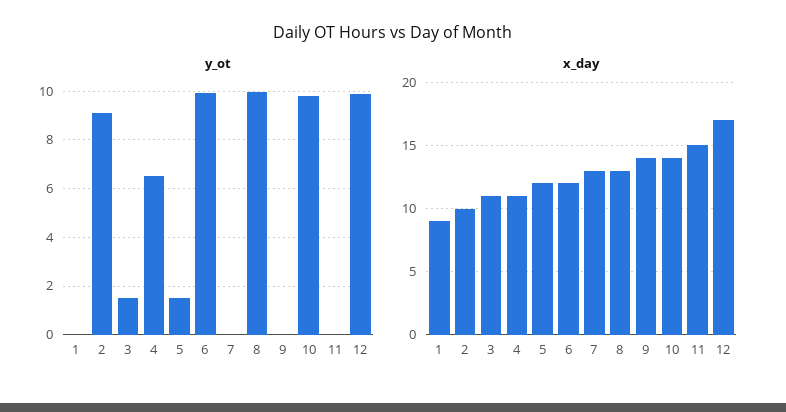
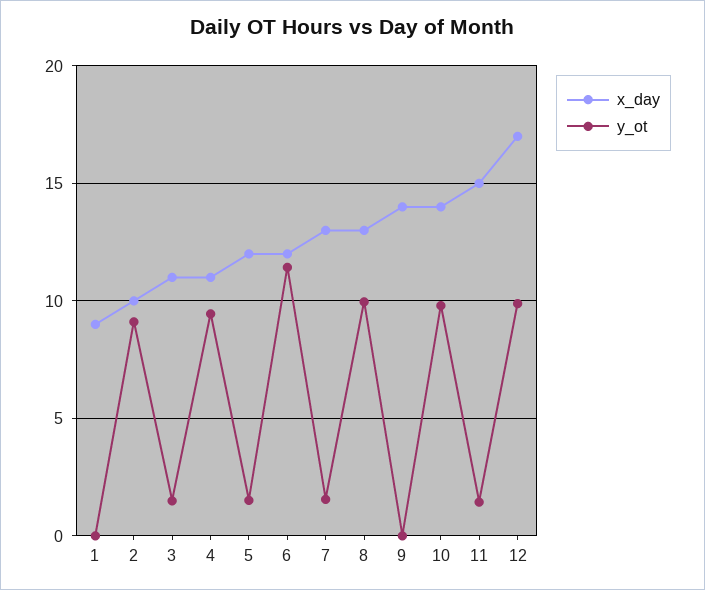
  {
    "y_ot": {
      "1": 0,
      "2": 9,
      "3": 1.5,
-     "4": 6.5,
+     "4": 9.5,
      "5": 1.5,
-     "6": 10,
+     "6": 11.5,
-     "7": 0,
+     "7": 1.5,
      "8": 10,
      "9": 0,
      "10": 9.75,
-     "11": 0,
+     "11": 1.5,
      "12": 10
    },
    "x_day": {
      "1": 9,
      "2": 10,
      "3": 11,
      "4": 11,
      "5": 12,
      "6": 12,
      "7": 13,
      "8": 13,
      "9": 14,
      "10": 14,
      "11": 15,
      "12": 17
    }
  }

